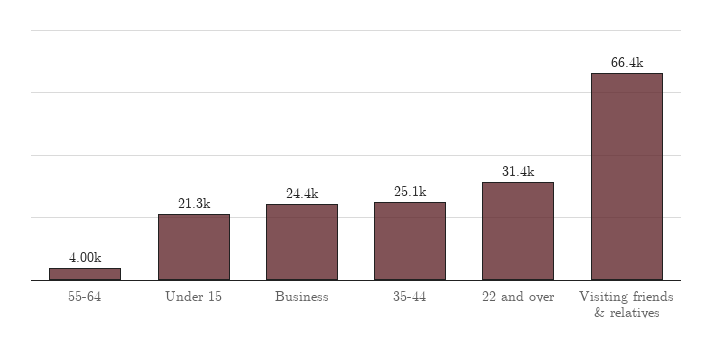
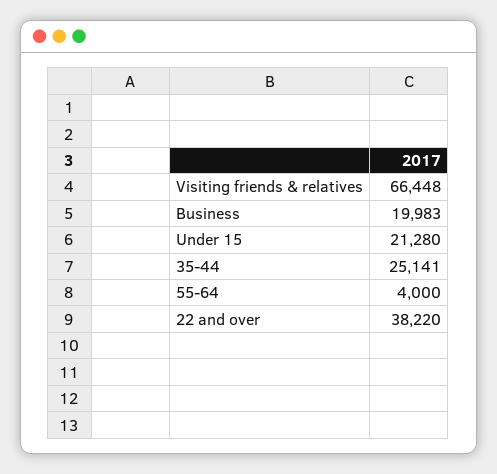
  {
    "55-64": 4000,
    "Under 15": 21280,
-   "Business": 24400,
+   "Business": 19983,
    "35-44": 25141,
-   "22 and over": 31400,
+   "22 and over": 38220,
    "Visiting friends & relatives": 66448
  }

